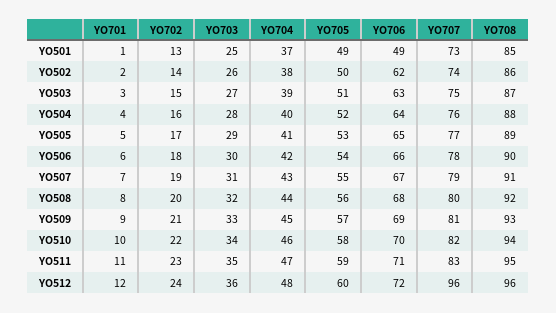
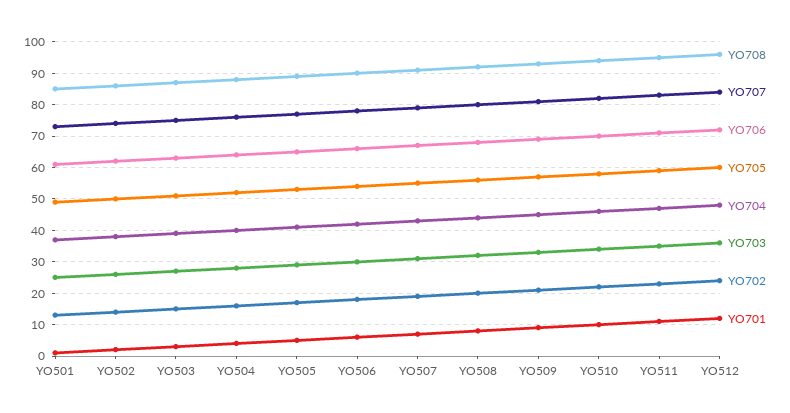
  {
    "YO701": {
      "YO501": 1,
      "YO502": 2,
      "YO503": 3,
      "YO504": 4,
      "YO505": 5,
      "YO506": 6,
      "YO507": 7,
      "YO508": 8,
      "YO509": 9,
      "YO510": 10,
      "YO511": 11,
      "YO512": 12
    },
    "YO702": {
      "YO501": 13,
      "YO502": 14,
      "YO503": 15,
      "YO504": 16,
      "YO505": 17,
      "YO506": 18,
      "YO507": 19,
      "YO508": 20,
      "YO509": 21,
      "YO510": 22,
      "YO511": 23,
      "YO512": 24
    },
    "YO703": {
      "YO501": 25,
      "YO502": 26,
      "YO503": 27,
      "YO504": 28,
      "YO505": 29,
      "YO506": 30,
      "YO507": 31,
      "YO508": 32,
      "YO509": 33,
      "YO510": 34,
      "YO511": 35,
      "YO512": 36
    },
    "YO704": {
      "YO501": 37,
      "YO502": 38,
      "YO503": 39,
      "YO504": 40,
      "YO505": 41,
      "YO506": 42,
      "YO507": 43,
      "YO508": 44,
      "YO509": 45,
      "YO510": 46,
      "YO511": 47,
      "YO512": 48
    },
    "YO705": {
      "YO501": 49,
      "YO502": 50,
      "YO503": 51,
      "YO504": 52,
      "YO505": 53,
      "YO506": 54,
      "YO507": 55,
      "YO508": 56,
      "YO509": 57,
      "YO510": 58,
      "YO511": 59,
      "YO512": 60
    },
    "YO706": {
-     "YO501": 49,
+     "YO501": 60,
      "YO502": 62,
      "YO503": 63,
      "YO504": 64,
      "YO505": 65,
      "YO506": 66,
      "YO507": 67,
      "YO508": 68,
      "YO509": 69,
      "YO510": 70,
      "YO511": 71,
      "YO512": 72
    },
    "YO707": {
      "YO501": 73,
      "YO502": 74,
      "YO503": 75,
      "YO504": 76,
      "YO505": 77,
      "YO506": 78,
      "YO507": 79,
      "YO508": 80,
      "YO509": 81,
      "YO510": 82,
      "YO511": 83,
-     "YO512": 96
+     "YO512": 85
    },
    "YO708": {
      "YO501": 85,
      "YO502": 86,
      "YO503": 87,
      "YO504": 88,
      "YO505": 89,
      "YO506": 90,
      "YO507": 91,
      "YO508": 92,
      "YO509": 93,
      "YO510": 94,
      "YO511": 95,
      "YO512": 96
    }
  }

